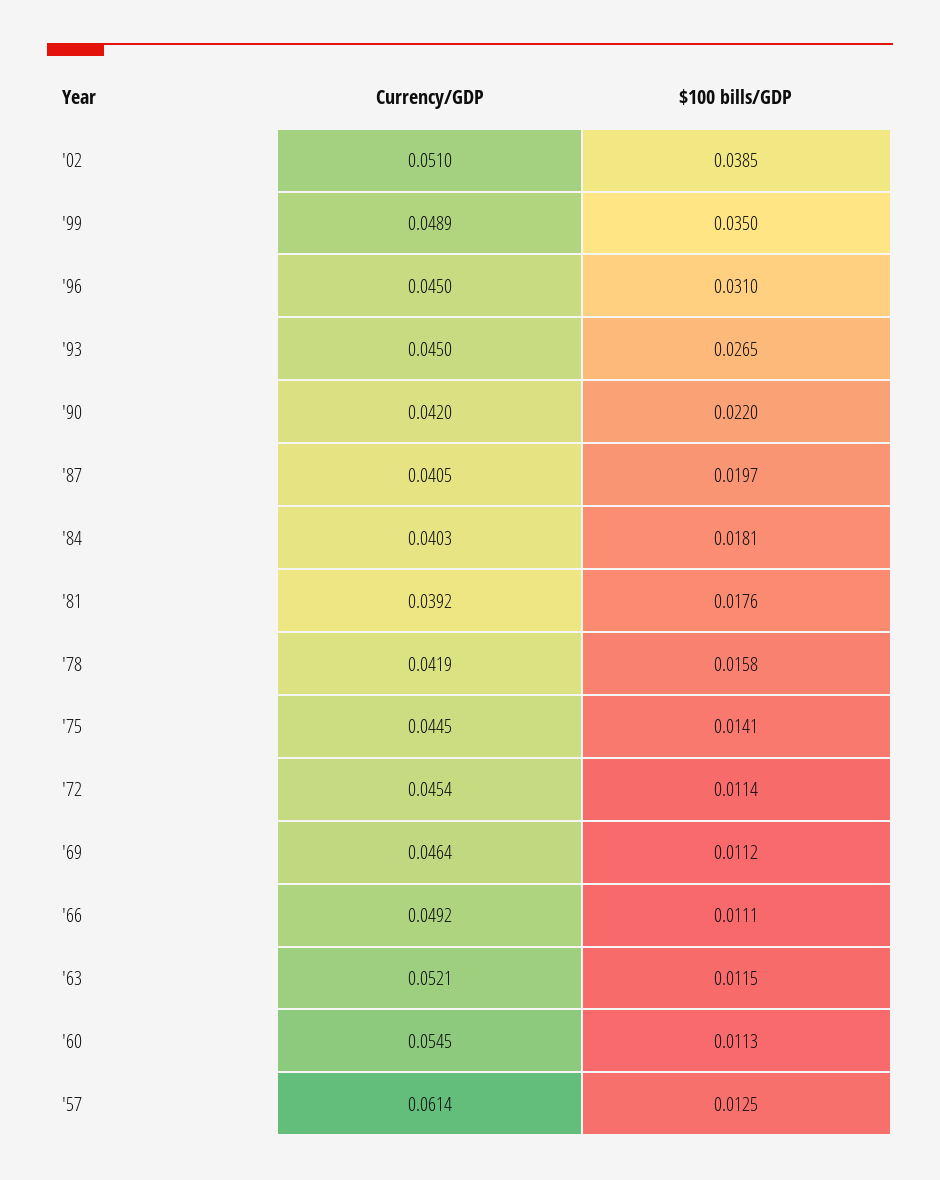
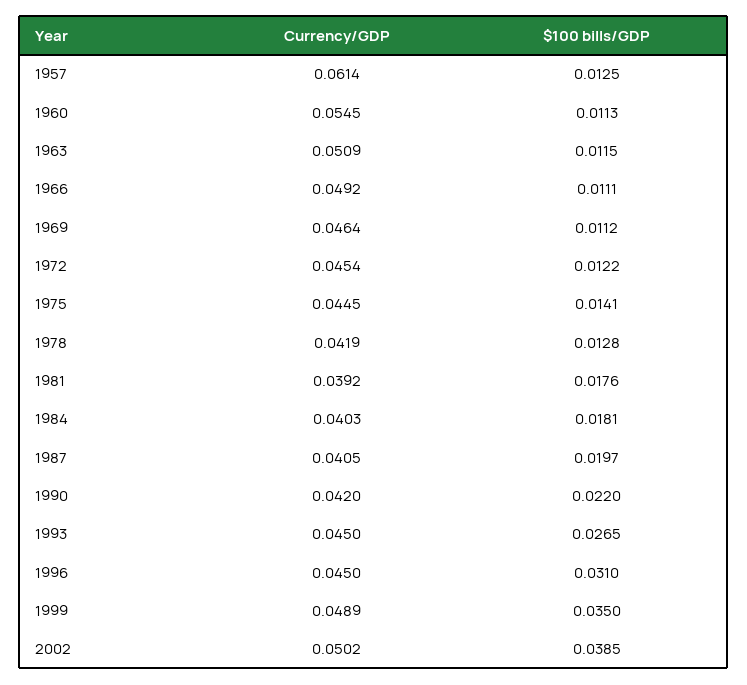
  {
    "Currency/GDP": {
-     "'02": 0.051,
+     "'02": 0.0502,
      "'99": 0.0489,
      "'96": 0.045,
      "'93": 0.045,
      "'90": 0.042,
      "'87": 0.0405,
      "'84": 0.0403,
      "'81": 0.0392,
      "'78": 0.0419,
      "'75": 0.0445,
      "'72": 0.0454,
      "'69": 0.0464,
      "'66": 0.0492,
-     "'63": 0.0521,
+     "'63": 0.0509,
      "'60": 0.0545,
      "'57": 0.0614
    },
    "$100 bills/GDP": {
      "'02": 0.0385,
      "'99": 0.035,
      "'96": 0.031,
      "'93": 0.0265,
      "'90": 0.022,
      "'87": 0.0197,
      "'84": 0.0181,
      "'81": 0.0176,
-     "'78": 0.0158,
+     "'78": 0.0128,
      "'75": 0.0141,
-     "'72": 0.0114,
+     "'72": 0.0122,
      "'69": 0.0112,
      "'66": 0.0111,
      "'63": 0.0115,
      "'60": 0.0113,
      "'57": 0.0125
    }
  }

